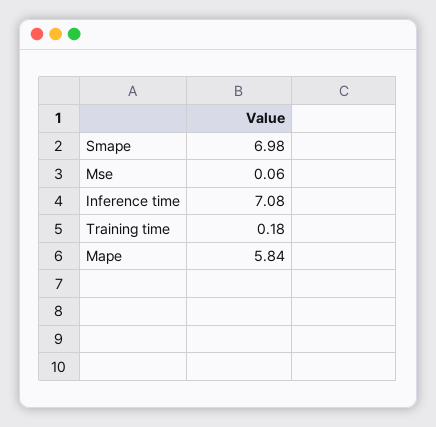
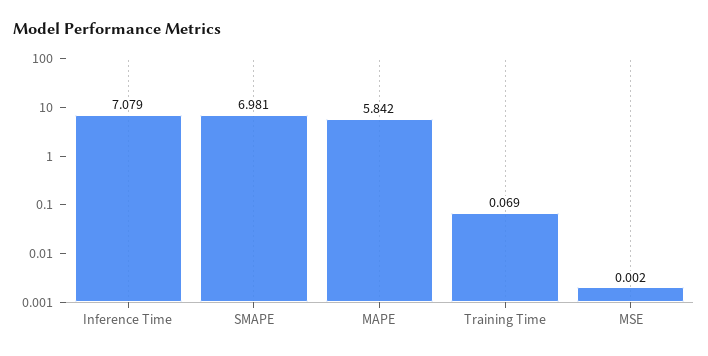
  {
    "Smape": 6.981,
-   "Mse": 0.06,
+   "Mse": 0.002,
    "Inference time": 7.079,
-   "Training time": 0.18,
+   "Training time": 0.069,
    "Mape": 5.842
  }

